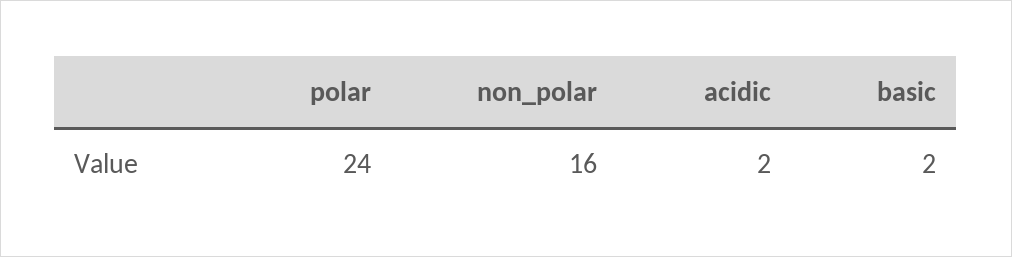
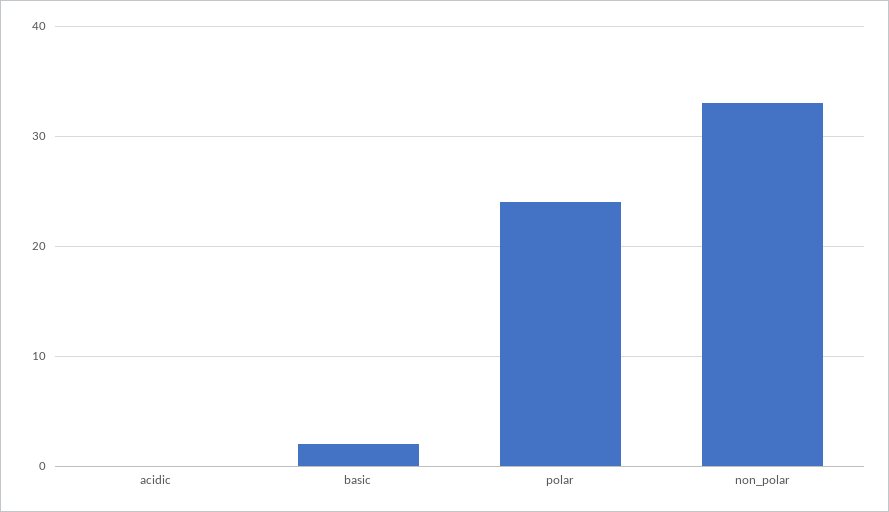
  {
    "polar": 24,
-   "non_polar": 16,
+   "non_polar": 33,
-   "acidic": 2,
+   "acidic": 0,
    "basic": 2
  }

